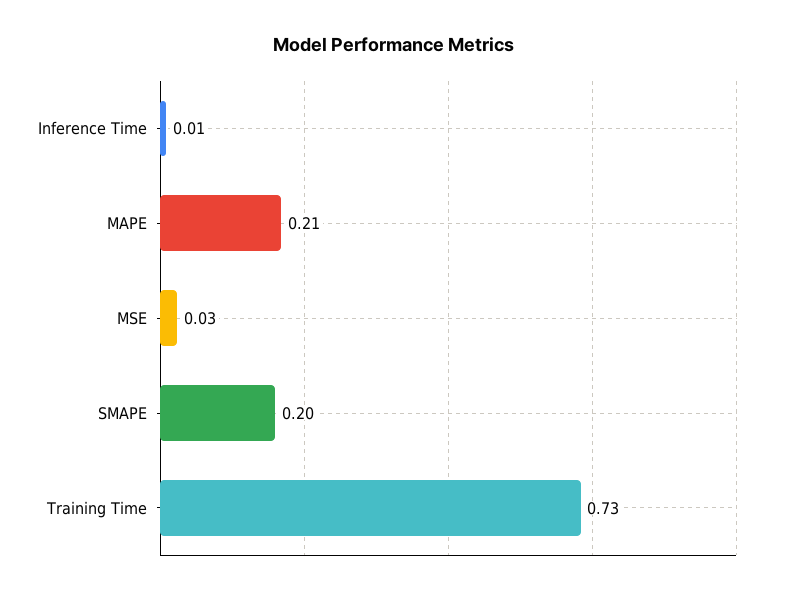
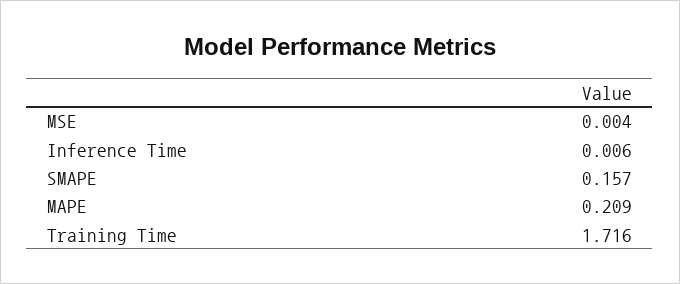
  {
    "Inference Time": 0.006,
    "MAPE": 0.209,
-   "MSE": 0.03,
+   "MSE": 0.004,
-   "SMAPE": 0.2,
+   "SMAPE": 0.157,
-   "Training Time": 0.73
+   "Training Time": 1.716
  }

